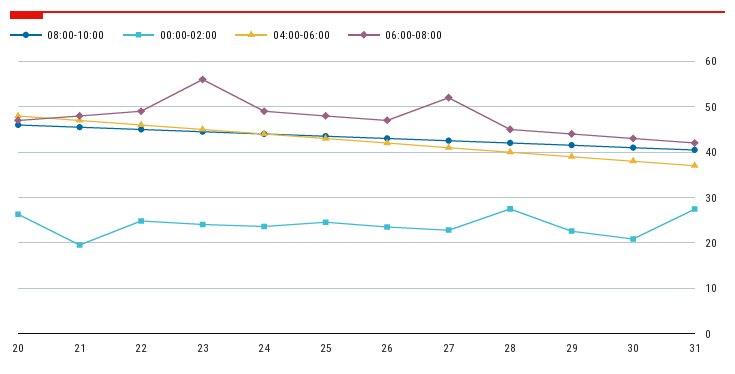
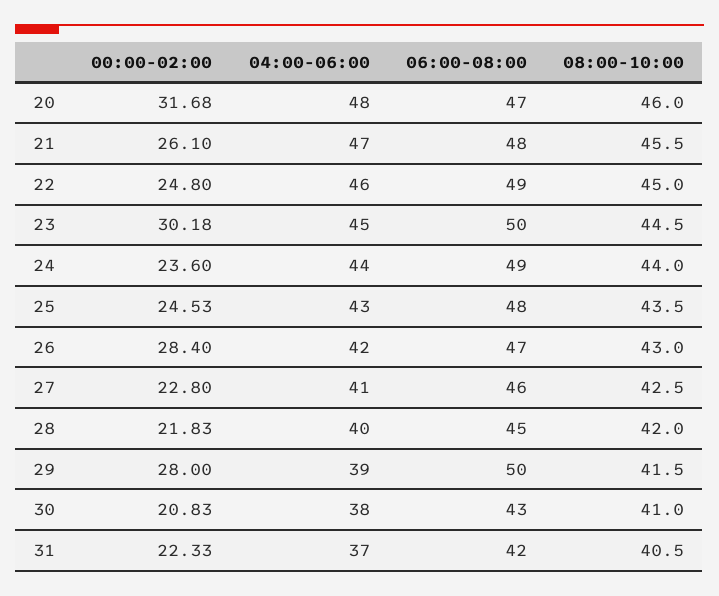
  {
    "08:00-10:00": {
      "20": 46,
      "21": 45.5,
      "22": 45,
      "23": 44.5,
      "24": 44,
      "25": 43.5,
      "26": 43,
      "27": 42.5,
      "28": 42,
      "29": 41.5,
      "30": 41,
      "31": 40.5
    },
    "00:00-02:00": {
-     "20": 26,
+     "20": 31.68,
-     "21": 20,
+     "21": 26.1,
      "22": 24.8,
-     "23": 24,
+     "23": 30.18,
      "24": 23.6,
      "25": 24.53,
-     "26": 24,
+     "26": 28.4,
      "27": 22.8,
-     "28": 28,
+     "28": 21.83,
-     "29": 22,
+     "29": 28,
      "30": 20.83,
-     "31": 28
+     "31": 22.33
    },
    "04:00-06:00": {
      "20": 48,
      "21": 47,
      "22": 46,
      "23": 45,
      "24": 44,
      "25": 43,
      "26": 42,
      "27": 41,
      "28": 40,
      "29": 39,
      "30": 38,
      "31": 37
    },
    "06:00-08:00": {
      "20": 47,
      "21": 48,
      "22": 49,
-     "23": 56,
+     "23": 50,
      "24": 49,
      "25": 48,
      "26": 47,
-     "27": 52,
+     "27": 46,
      "28": 45,
-     "29": 44,
+     "29": 50,
      "30": 43,
      "31": 42
    }
  }

